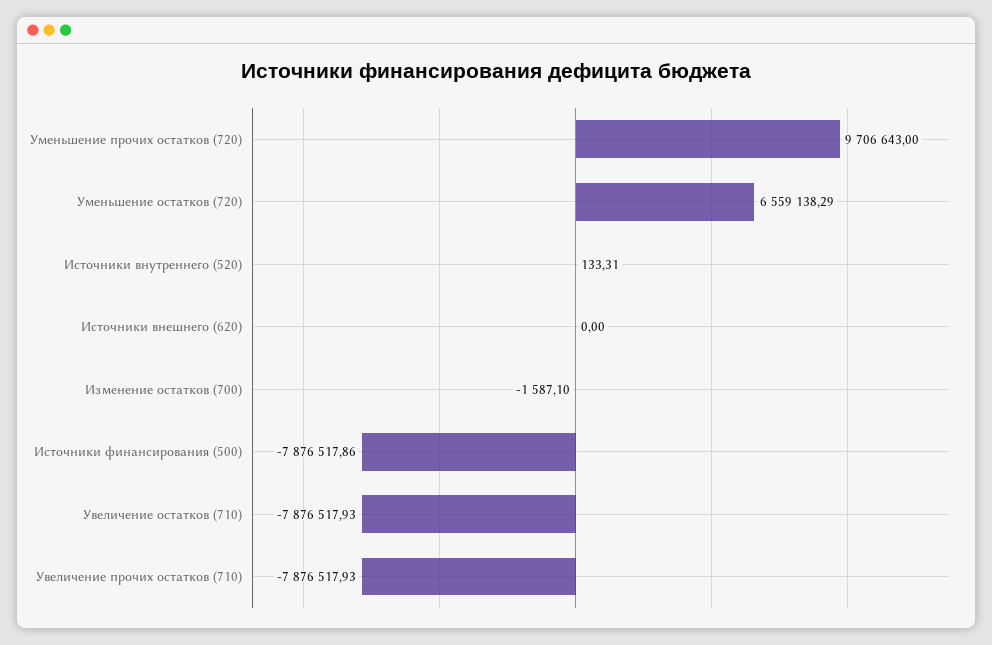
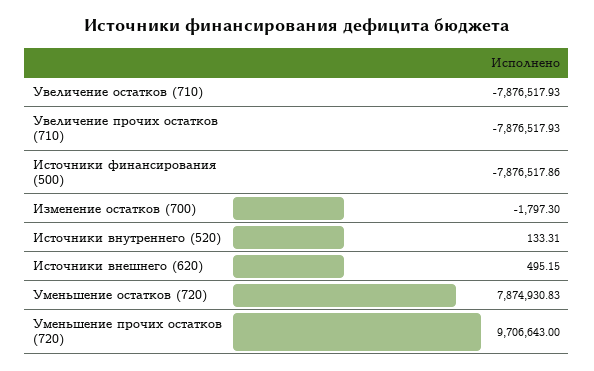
  {
    "Уменьшение прочих остатков (720)": 9706643,
-   "Уменьшение остатков (720)": 6559138.29,
+   "Уменьшение остатков (720)": 7874930.83,
    "Источники внутреннего (520)": 133.31,
-   "Источники внешнего (620)": 0,
+   "Источники внешнего (620)": 495.15,
-   "Изменение остатков (700)": -1587.1,
+   "Изменение остатков (700)": -1797.3,
    "Источники финансирования (500)": -7876517.86,
    "Увеличение остатков (710)": -7876517.93,
    "Увеличение прочих остатков (710)": -7876517.93
  }

